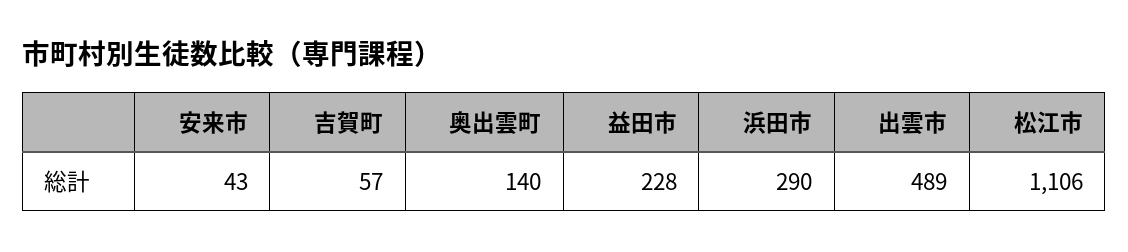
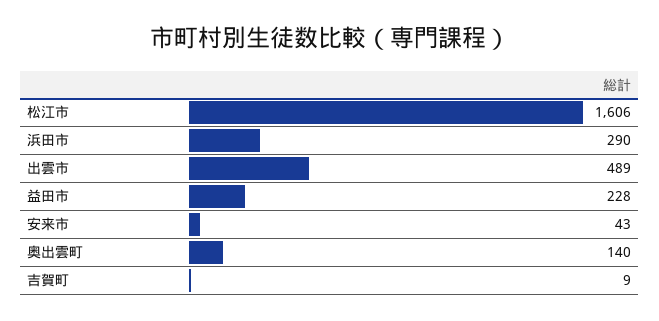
  {
    "安来市": 43,
-   "吉賀町": 57,
+   "吉賀町": 9,
    "奥出雲町": 140,
    "益田市": 228,
    "浜田市": 290,
    "出雲市": 489,
-   "松江市": 1106
+   "松江市": 1606
  }

